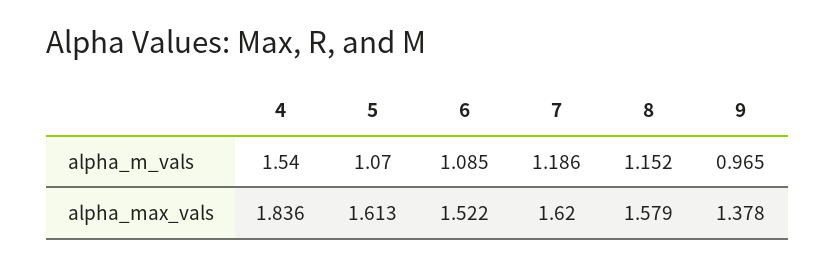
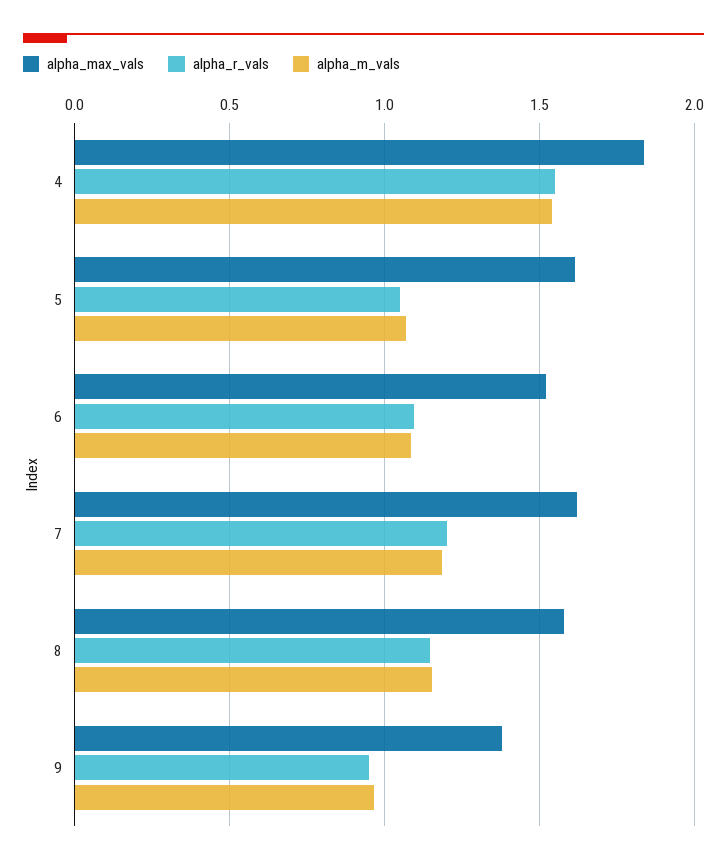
  {
    "alpha_m_vals": {
      "4": 1.54,
      "5": 1.07,
      "6": 1.085,
      "7": 1.186,
      "8": 1.152,
      "9": 0.965
    },
    "alpha_max_vals": {
      "4": 1.836,
      "5": 1.613,
      "6": 1.522,
      "7": 1.62,
      "8": 1.579,
      "9": 1.378
-   }
+   },
+   "alpha_r_vals": {
+     "4": 1.55,
+     "5": 1.05,
+     "6": 1.1,
+     "7": 1.2,
+     "8": 1.15,
+     "9": 0.95
+   }
  }

